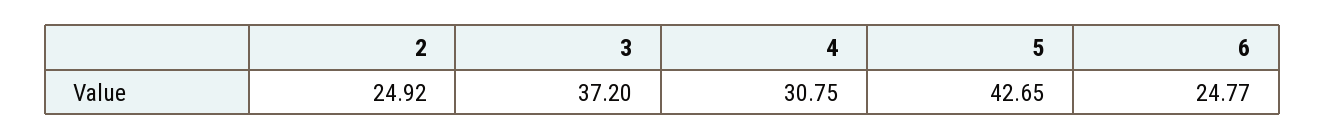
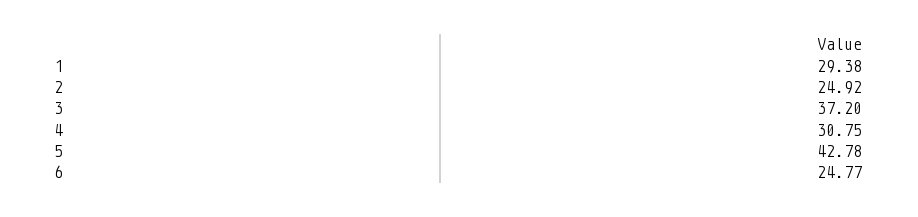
  {
    "2": 24.92,
    "3": 37.2,
    "4": 30.75,
-   "5": 42.65,
+   "5": 42.78,
-   "6": 24.77
+   "6": 24.77,
+   "1": 29.38
  }

